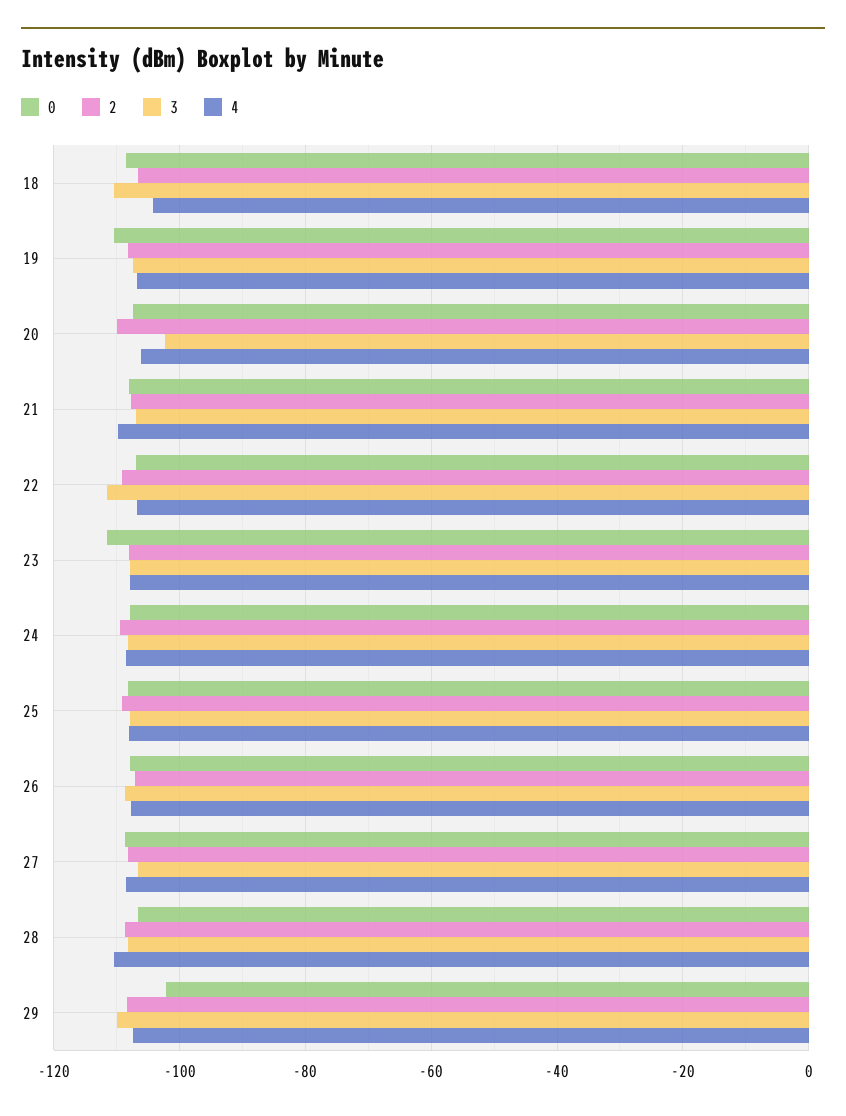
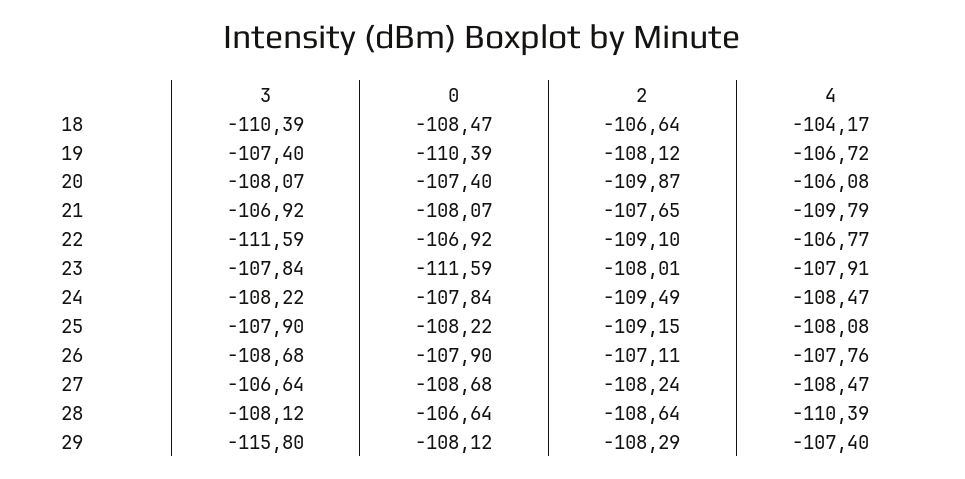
  {
    "0": {
      "18": -108.47,
      "19": -110.39,
      "20": -107.4,
      "21": -108.07,
      "22": -106.92,
      "23": -111.59,
      "24": -107.84,
      "25": -108.22,
      "26": -107.9,
      "27": -108.68,
      "28": -106.64,
-     "29": -102
+     "29": -108.12
    },
    "2": {
      "18": -106.64,
      "19": -108.12,
      "20": -109.87,
      "21": -107.65,
      "22": -109.1,
      "23": -108.01,
      "24": -109.49,
      "25": -109.15,
      "26": -107.11,
      "27": -108.24,
      "28": -108.64,
      "29": -108.29
    },
    "3": {
      "18": -110.39,
      "19": -107.4,
-     "20": -102,
+     "20": -108.07,
      "21": -106.92,
      "22": -111.59,
      "23": -107.84,
      "24": -108.22,
      "25": -107.9,
      "26": -108.68,
      "27": -106.64,
      "28": -108.12,
-     "29": -110
+     "29": -115.8
    },
    "4": {
      "18": -104.17,
      "19": -106.72,
      "20": -106.08,
      "21": -109.79,
      "22": -106.77,
      "23": -107.91,
      "24": -108.47,
      "25": -108.08,
      "26": -107.76,
      "27": -108.47,
      "28": -110.39,
      "29": -107.4
    }
  }

